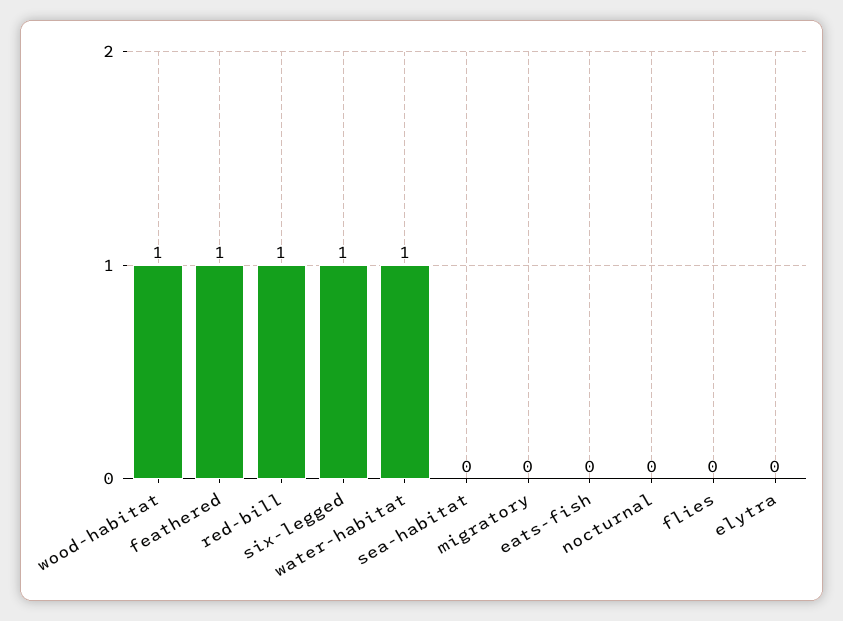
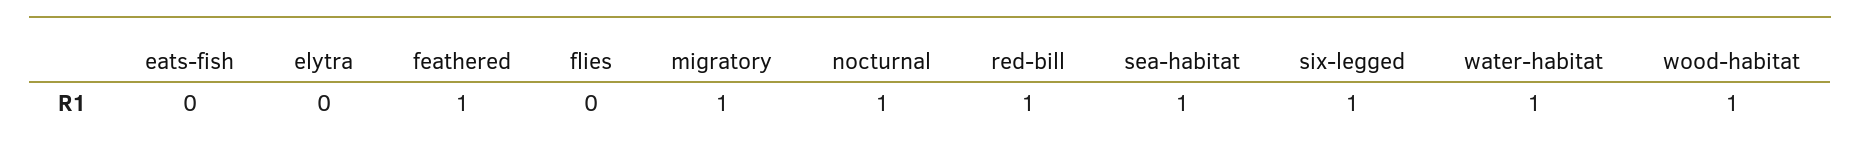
  {
    "wood-habitat": 1,
    "feathered": 1,
    "red-bill": 1,
    "six-legged": 1,
    "water-habitat": 1,
-   "sea-habitat": 0,
+   "sea-habitat": 1,
-   "migratory": 0,
+   "migratory": 1,
    "eats-fish": 0,
-   "nocturnal": 0,
+   "nocturnal": 1,
    "flies": 0,
    "elytra": 0
  }

